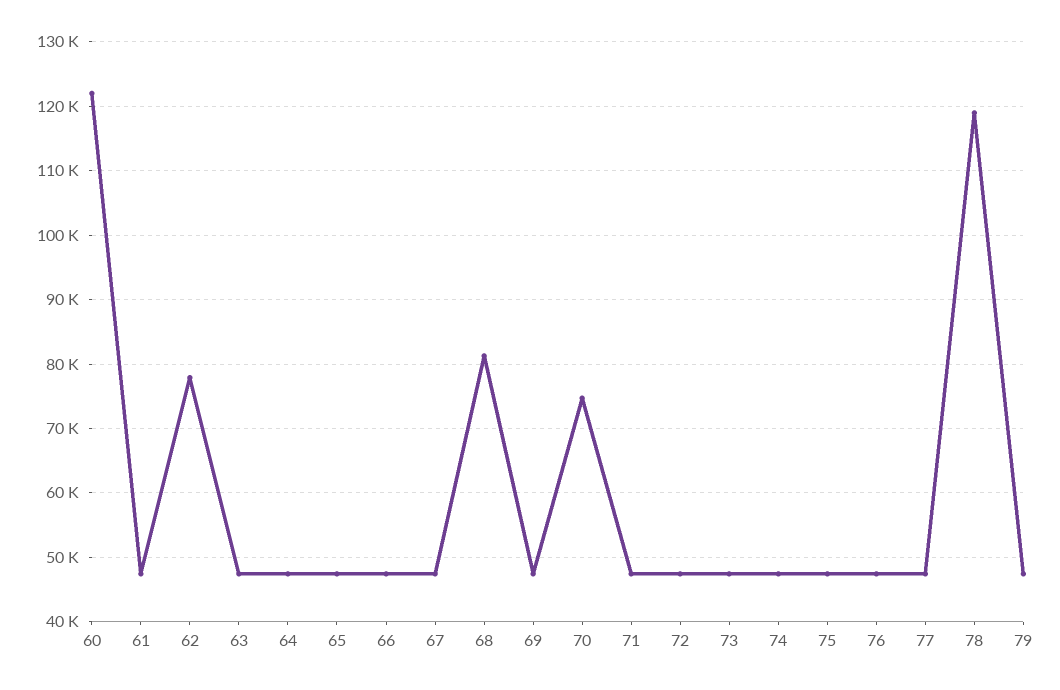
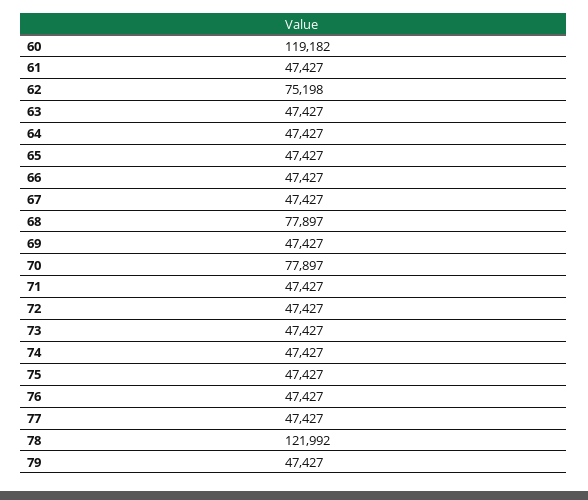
  {
-   "60": 122000,
+   "60": 119182,
    "61": 47427,
-   "62": 78000,
+   "62": 75198,
    "63": 47427,
    "64": 47427,
    "65": 47427,
    "66": 47427,
    "67": 47427,
-   "68": 81000,
+   "68": 77897,
    "69": 47427,
-   "70": 75000,
+   "70": 77897,
    "71": 47427,
    "72": 47427,
    "73": 47427,
    "74": 47427,
    "75": 47427,
    "76": 47427,
    "77": 47427,
-   "78": 119000,
+   "78": 121992,
    "79": 47427
  }

